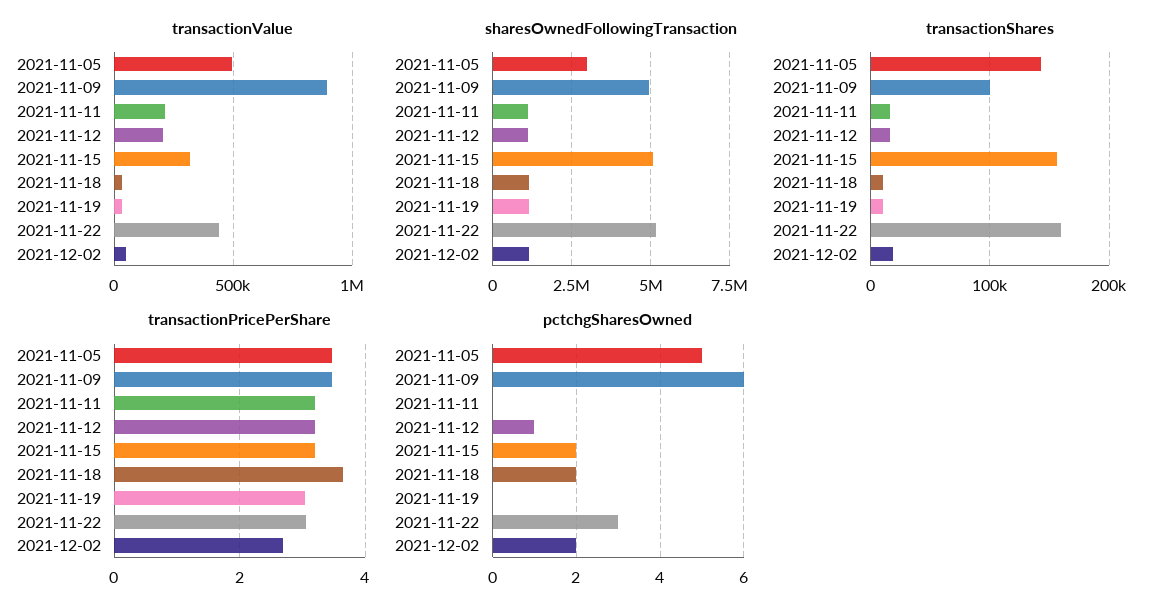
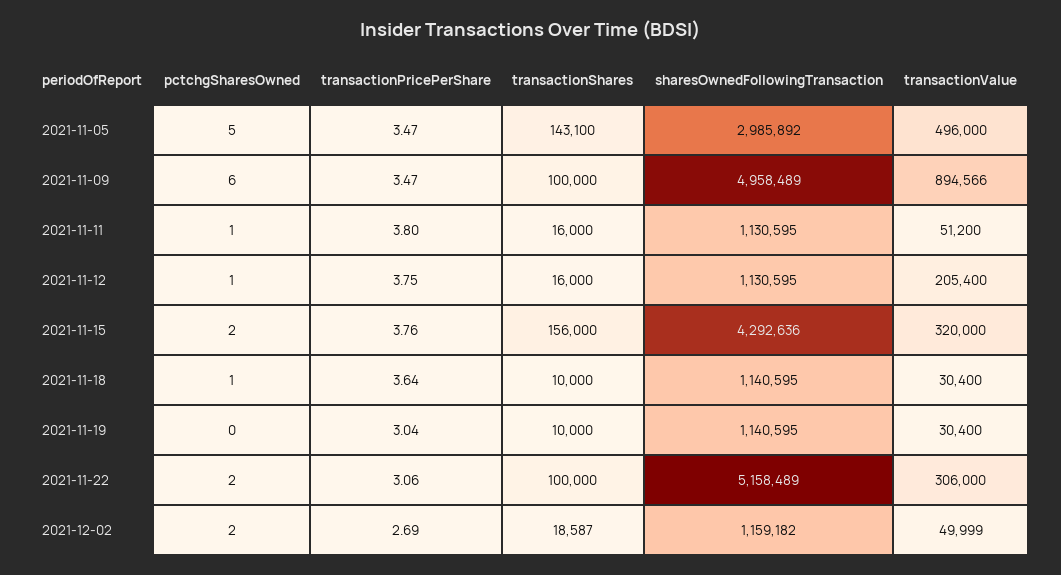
  {
    "transactionValue": {
      "2021-11-05": 496000,
      "2021-11-09": 894566,
-     "2021-11-11": 200000,
+     "2021-11-11": 51200,
      "2021-11-12": 205400,
      "2021-11-15": 320000,
      "2021-11-18": 30400,
      "2021-11-19": 30400,
-     "2021-11-22": 450000,
+     "2021-11-22": 306000,
      "2021-12-02": 49999
    },
    "sharesOwnedFollowingTransaction": {
      "2021-11-05": 2985892,
      "2021-11-09": 4958489,
      "2021-11-11": 1130595,
      "2021-11-12": 1130595,
-     "2021-11-15": 5000000,
+     "2021-11-15": 4292636,
      "2021-11-18": 1140595,
      "2021-11-19": 1140595,
      "2021-11-22": 5158489,
      "2021-12-02": 1159182
    },
    "transactionShares": {
      "2021-11-05": 143100,
      "2021-11-09": 100000,
      "2021-11-11": 16000,
      "2021-11-12": 16000,
      "2021-11-15": 156000,
      "2021-11-18": 10000,
      "2021-11-19": 10000,
-     "2021-11-22": 160000,
+     "2021-11-22": 100000,
      "2021-12-02": 18587
    },
    "transactionPricePerShare": {
      "2021-11-05": 3.47,
      "2021-11-09": 3.47,
-     "2021-11-11": 3.2,
+     "2021-11-11": 3.8,
-     "2021-11-12": 3.2,
+     "2021-11-12": 3.75,
-     "2021-11-15": 3.2,
+     "2021-11-15": 3.76,
      "2021-11-18": 3.64,
      "2021-11-19": 3.04,
      "2021-11-22": 3.06,
      "2021-12-02": 2.69
    },
    "pctchgSharesOwned": {
      "2021-11-05": 5,
      "2021-11-09": 6,
-     "2021-11-11": 0,
+     "2021-11-11": 1,
      "2021-11-12": 1,
      "2021-11-15": 2,
-     "2021-11-18": 2,
+     "2021-11-18": 1,
      "2021-11-19": 0,
-     "2021-11-22": 3,
+     "2021-11-22": 2,
      "2021-12-02": 2
    }
  }

